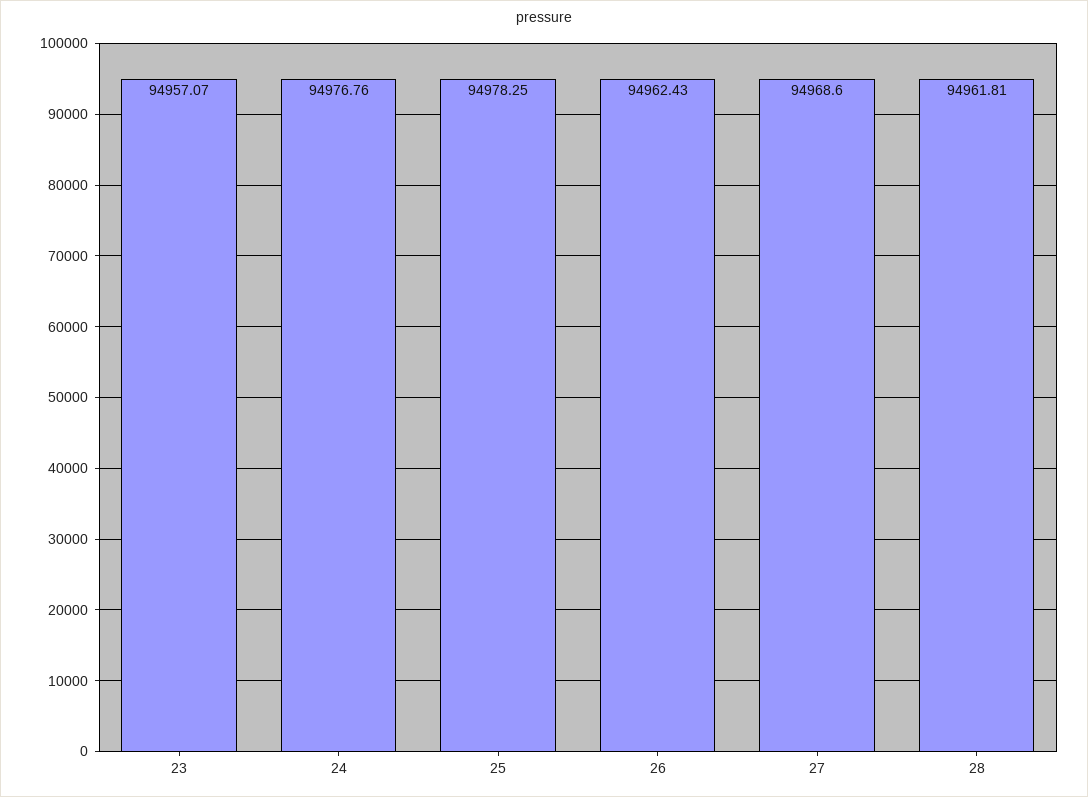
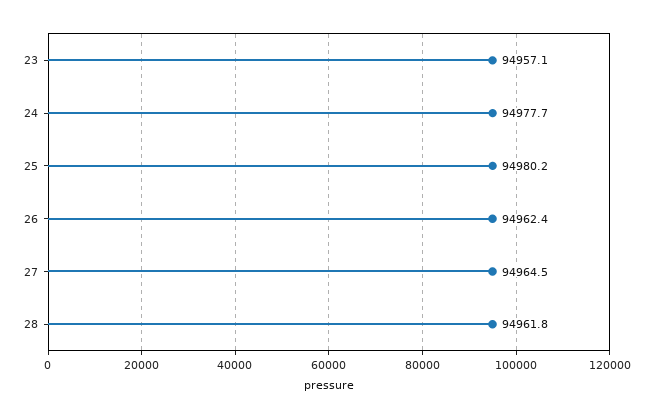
  {
    "23": 94957.07,
-   "24": 94976.76,
+   "24": 94977.7,
-   "25": 94978.25,
+   "25": 94980.2,
    "26": 94962.43,
-   "27": 94968.6,
+   "27": 94964.5,
    "28": 94961.81
  }

